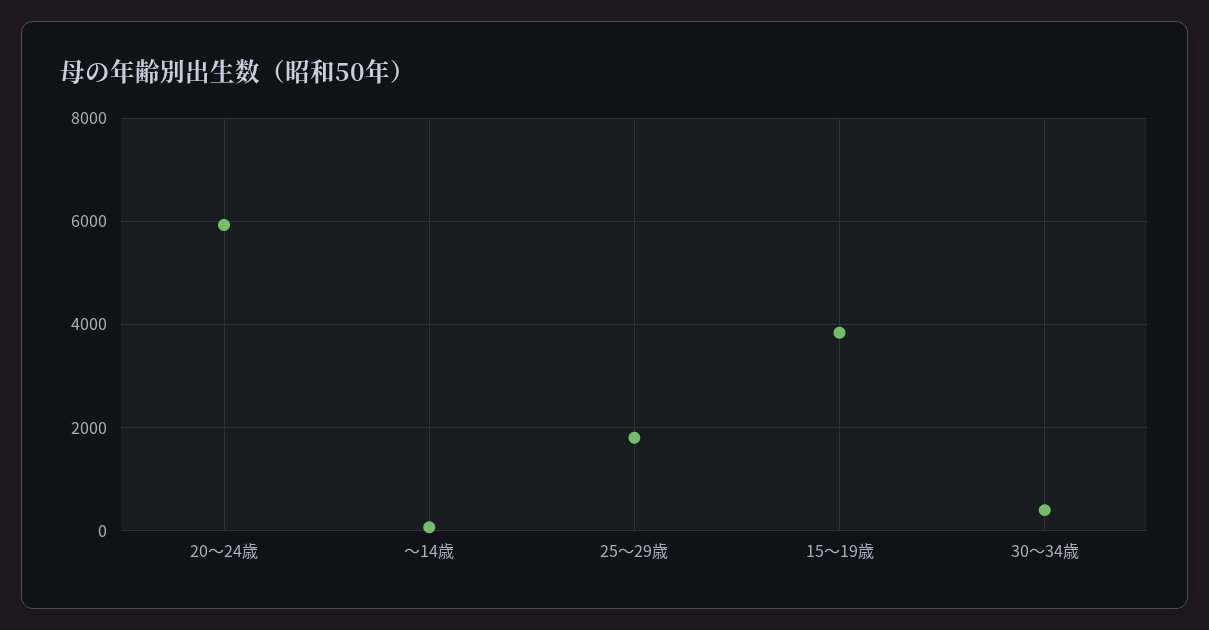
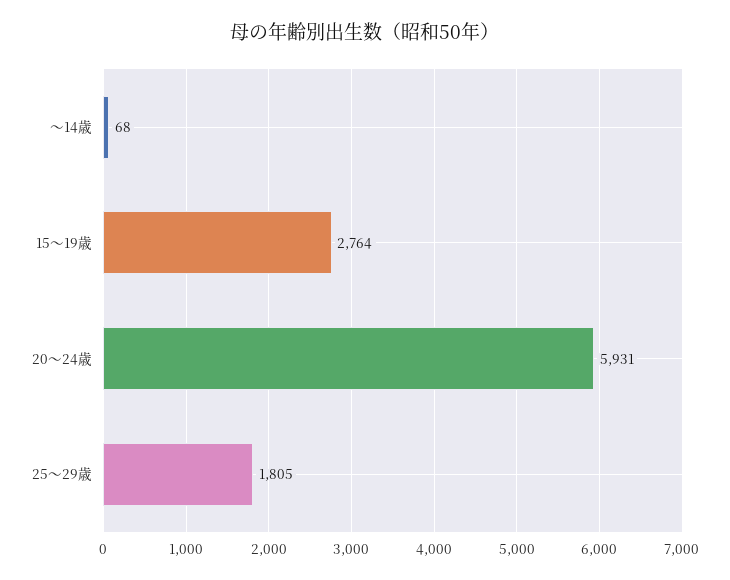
  {
    "20～24歳": 5931,
    "～14歳": 68,
    "25～29歳": 1805,
-   "15～19歳": 3800,
+   "15～19歳": 2764
-   "30～34歳": 400
  }

